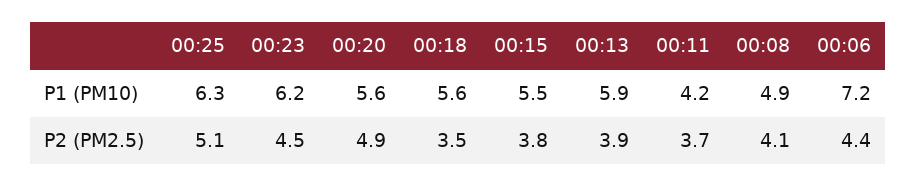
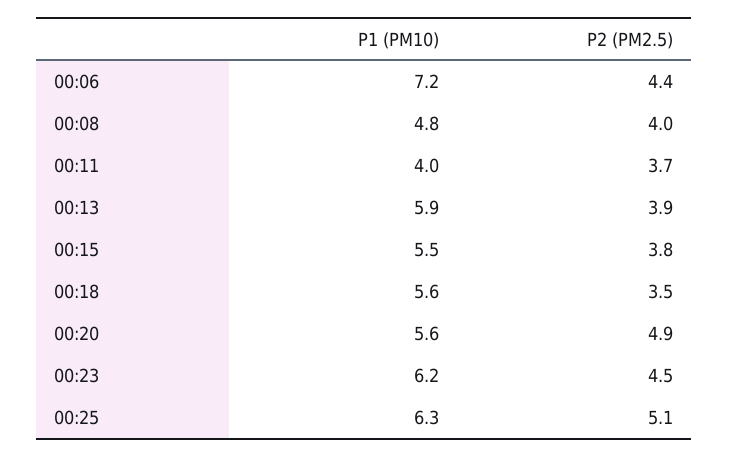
  {
    "00:25": {
      "P1 (PM10)": 6.3,
      "P2 (PM2.5)": 5.1
    },
    "00:23": {
      "P1 (PM10)": 6.2,
      "P2 (PM2.5)": 4.5
    },
    "00:20": {
      "P1 (PM10)": 5.6,
      "P2 (PM2.5)": 4.9
    },
    "00:18": {
      "P1 (PM10)": 5.6,
      "P2 (PM2.5)": 3.5
    },
    "00:15": {
      "P1 (PM10)": 5.5,
      "P2 (PM2.5)": 3.8
    },
    "00:13": {
      "P1 (PM10)": 5.9,
      "P2 (PM2.5)": 3.9
    },
    "00:11": {
-     "P1 (PM10)": 4.2,
+     "P1 (PM10)": 4,
      "P2 (PM2.5)": 3.7
    },
    "00:08": {
-     "P1 (PM10)": 4.9,
+     "P1 (PM10)": 4.8,
-     "P2 (PM2.5)": 4.1
+     "P2 (PM2.5)": 4
    },
    "00:06": {
      "P1 (PM10)": 7.2,
      "P2 (PM2.5)": 4.4
    }
  }

